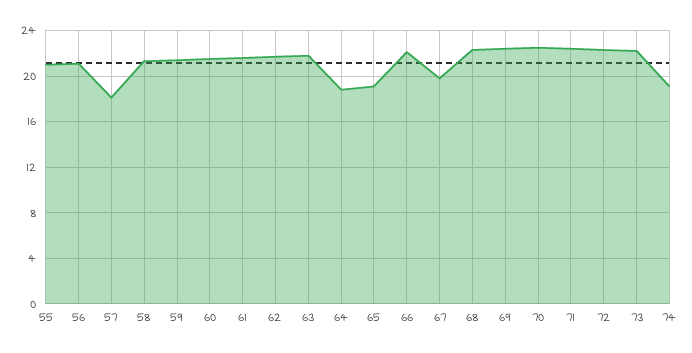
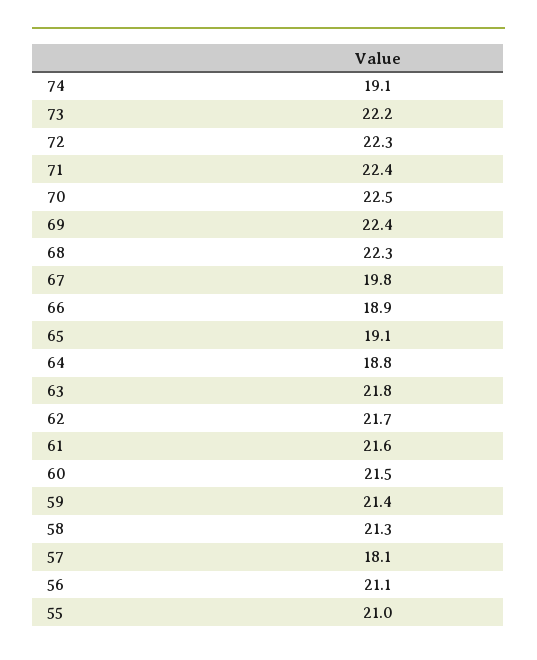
  {
    "55": 21,
    "56": 21.1,
    "57": 18.1,
    "58": 21.3,
    "59": 21.4,
    "60": 21.5,
    "61": 21.6,
    "62": 21.7,
    "63": 21.8,
    "64": 18.8,
    "65": 19.1,
-   "66": 22,
+   "66": 18.9,
    "67": 19.8,
    "68": 22.3,
    "69": 22.4,
    "70": 22.5,
    "71": 22.4,
    "72": 22.3,
    "73": 22.2,
    "74": 19.1
  }

